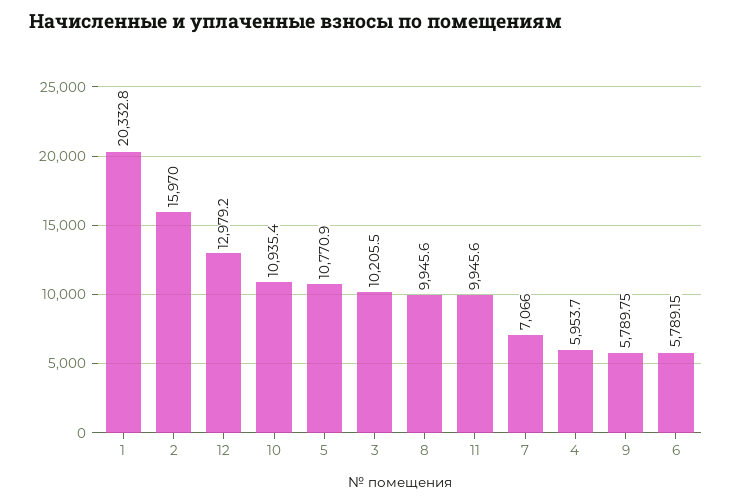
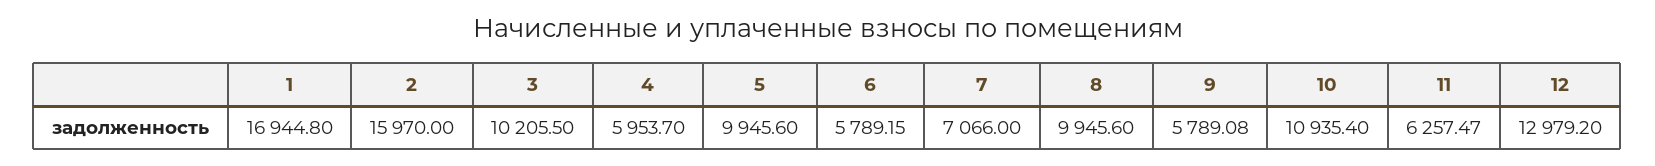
  {
-   "1": 20332.8,
+   "1": 16944.8,
    "2": 15970,
    "12": 12979.2,
    "10": 10935.4,
-   "5": 10770.9,
+   "5": 9945.6,
    "3": 10205.5,
    "8": 9945.6,
-   "11": 9945.6,
+   "11": 6257.47,
    "7": 7066,
    "4": 5953.7,
-   "9": 5789.75,
+   "9": 5789.08,
    "6": 5789.15
  }

